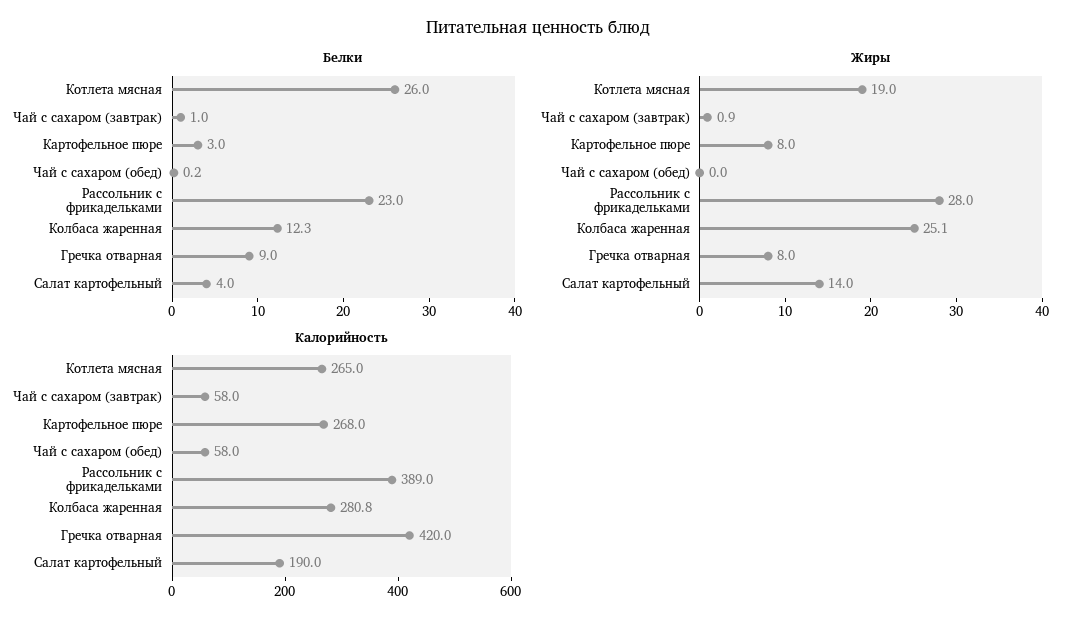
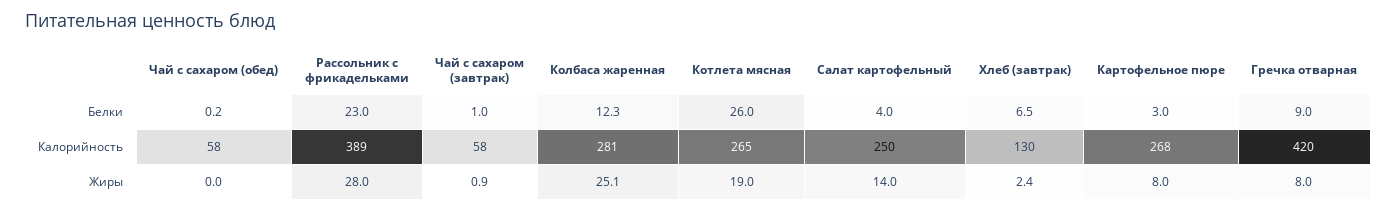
  {
    "Белки": {
      "Котлета мясная": 26,
      "Чай с сахаром (завтрак)": 1,
      "Картофельное пюре": 3,
      "Чай с сахаром (обед)": 0.2,
      "Рассольник с фрикадельками": 23,
      "Колбаса жаренная": 12.3,
      "Гречка отварная": 9,
-     "Салат картофельный": 4
+     "Салат картофельный": 4,
+     "Хлеб (завтрак)": 6.5
    },
    "Жиры": {
      "Котлета мясная": 19,
      "Чай с сахаром (завтрак)": 0.9,
      "Картофельное пюре": 8,
      "Чай с сахаром (обед)": 0,
      "Рассольник с фрикадельками": 28,
      "Колбаса жаренная": 25.1,
      "Гречка отварная": 8,
-     "Салат картофельный": 14
+     "Салат картофельный": 14,
+     "Хлеб (завтрак)": 2.4
    },
    "Калорийность": {
      "Котлета мясная": 265,
      "Чай с сахаром (завтрак)": 58,
      "Картофельное пюре": 268,
      "Чай с сахаром (обед)": 58,
      "Рассольник с фрикадельками": 389,
      "Колбаса жаренная": 280.8,
      "Гречка отварная": 420,
-     "Салат картофельный": 190
+     "Салат картофельный": 250,
+     "Хлеб (завтрак)": 130
    }
  }

